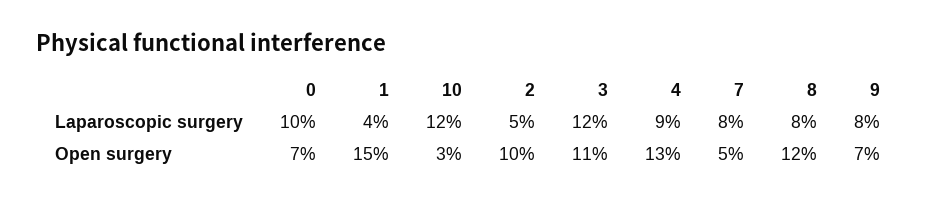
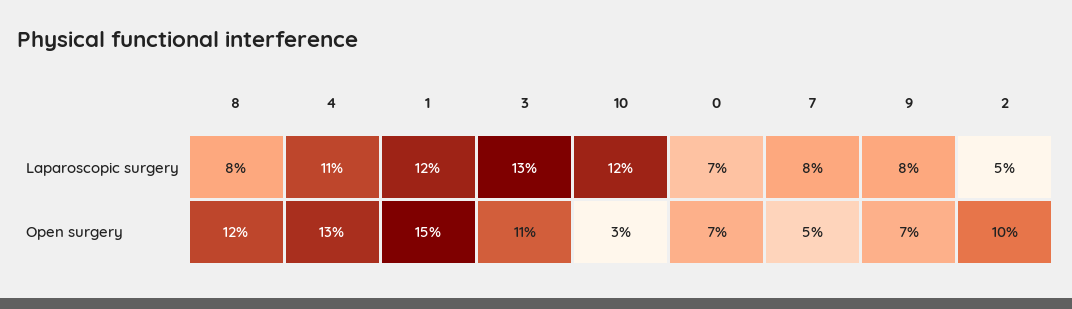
  {
    "0": {
-     "Laparoscopic surgery": 10,
+     "Laparoscopic surgery": 7,
      "Open surgery": 7
    },
    "1": {
-     "Laparoscopic surgery": 4,
+     "Laparoscopic surgery": 12,
      "Open surgery": 15
    },
    "10": {
      "Laparoscopic surgery": 12,
      "Open surgery": 3
    },
    "2": {
      "Laparoscopic surgery": 5,
      "Open surgery": 10
    },
    "3": {
-     "Laparoscopic surgery": 12,
+     "Laparoscopic surgery": 13,
      "Open surgery": 11
    },
    "4": {
-     "Laparoscopic surgery": 9,
+     "Laparoscopic surgery": 11,
      "Open surgery": 13
    },
    "7": {
      "Laparoscopic surgery": 8,
      "Open surgery": 5
    },
    "8": {
      "Laparoscopic surgery": 8,
      "Open surgery": 12
    },
    "9": {
      "Laparoscopic surgery": 8,
      "Open surgery": 7
    }
  }

